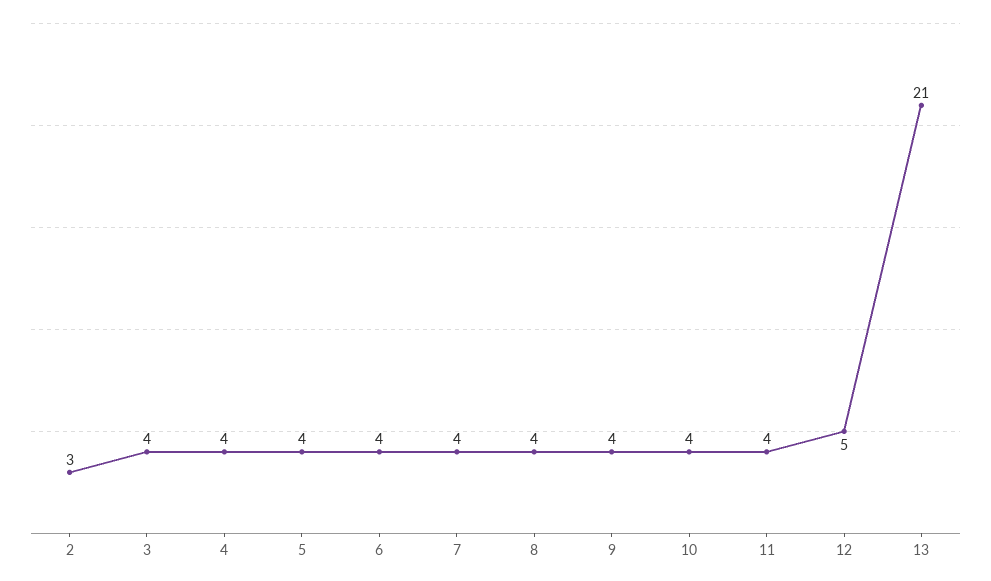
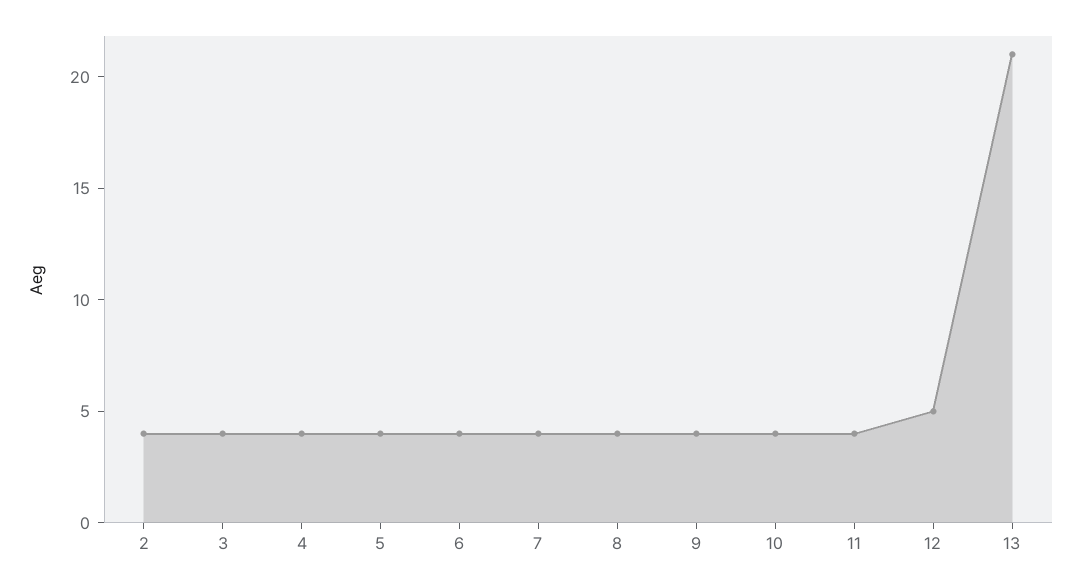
  {
-   "2": 3,
+   "2": 4,
    "3": 4,
    "4": 4,
    "5": 4,
    "6": 4,
    "7": 4,
    "8": 4,
    "9": 4,
    "10": 4,
    "11": 4,
    "12": 5,
    "13": 21
  }

